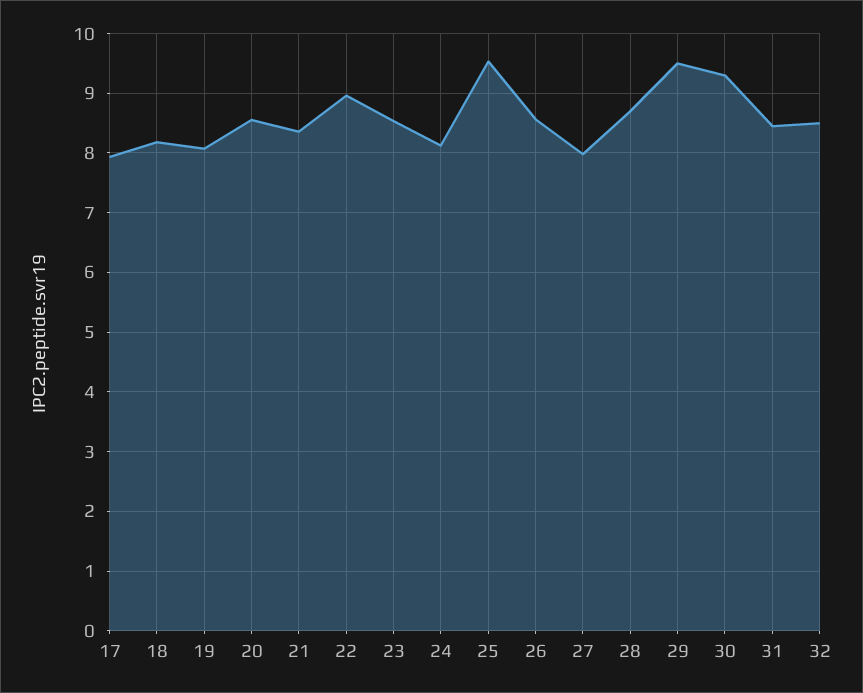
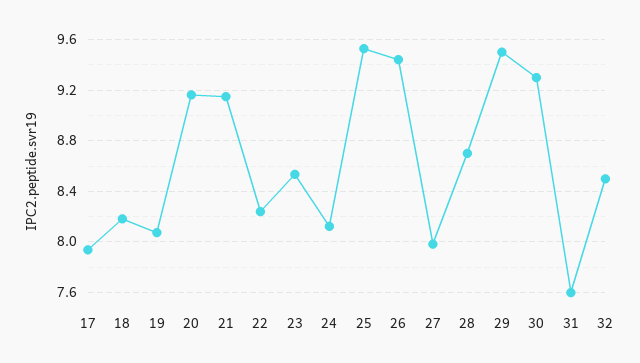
  {
    "17": 7.95,
    "18": 8.2,
    "19": 8.05,
-   "20": 8.6,
+   "20": 9.15,
-   "21": 8.4,
+   "21": 9.15,
-   "22": 9,
+   "22": 8.25,
    "23": 8.55,
    "24": 8.1,
    "25": 9.55,
-   "26": 8.6,
+   "26": 9.45,
    "27": 8,
    "28": 8.7,
    "29": 9.5,
    "30": 9.3,
-   "31": 8.4,
+   "31": 7.6,
    "32": 8.5
  }

